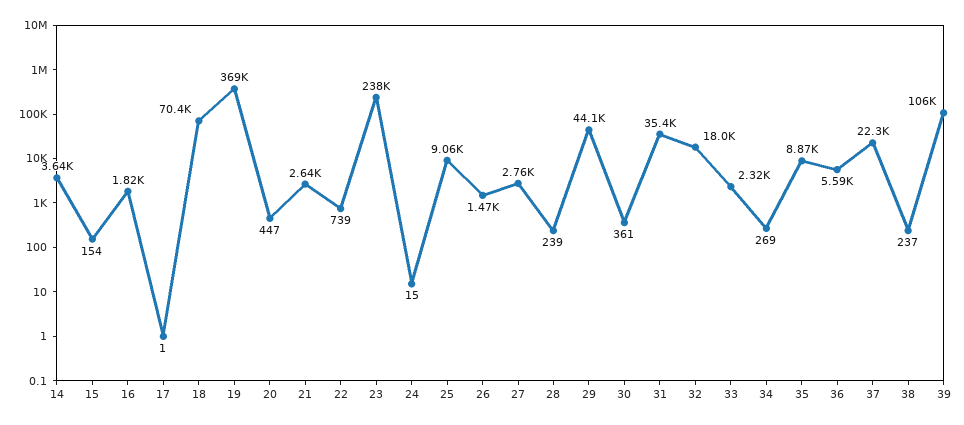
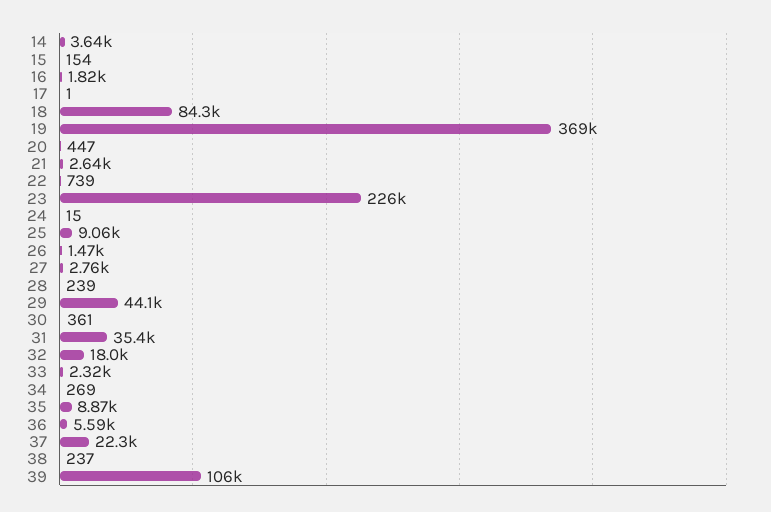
  {
    "14": 3640,
    "15": 154,
    "16": 1820,
    "17": 1,
-   "18": 70400,
+   "18": 84300,
    "19": 369000,
    "20": 447,
    "21": 2640,
    "22": 739,
-   "23": 238000,
+   "23": 226000,
    "24": 15,
    "25": 9060,
    "26": 1470,
    "27": 2760,
    "28": 239,
    "29": 44100,
    "30": 361,
    "31": 35400,
    "32": 18000,
    "33": 2320,
    "34": 269,
    "35": 8870,
    "36": 5590,
    "37": 22300,
    "38": 237,
    "39": 106000
  }

